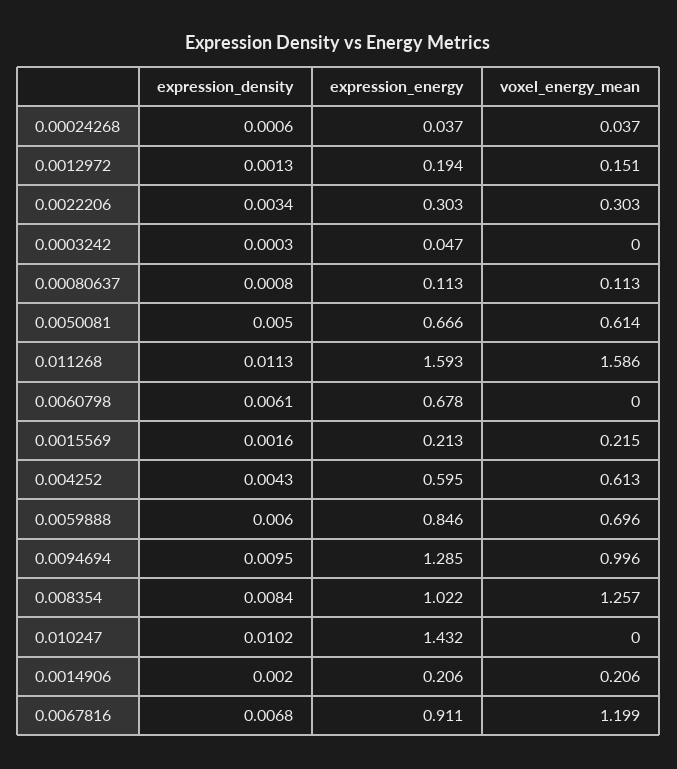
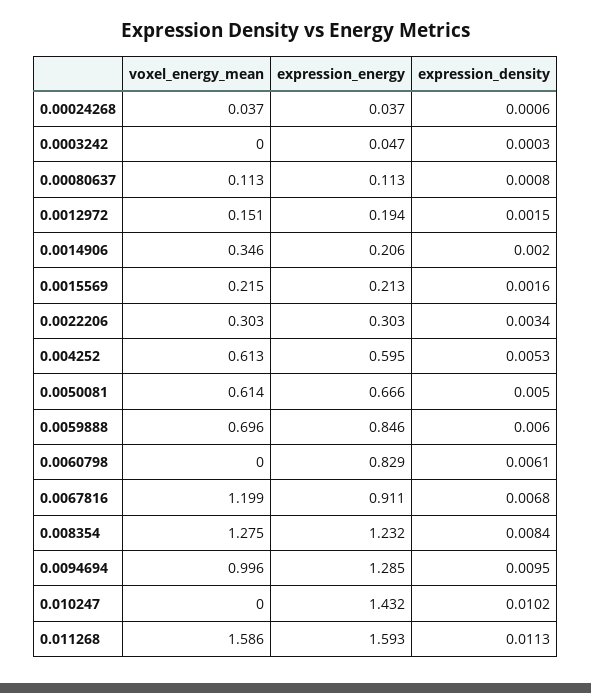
  {
    "expression_density": {
      "0.00024268": 0.0006,
-     "0.0012972": 0.0013,
+     "0.0012972": 0.0015,
      "0.0022206": 0.0034,
      "0.0003242": 0.0003,
      "0.00080637": 0.0008,
      "0.0050081": 0.005,
      "0.011268": 0.0113,
      "0.0060798": 0.0061,
      "0.0015569": 0.0016,
-     "0.004252": 0.0043,
+     "0.004252": 0.0053,
      "0.0059888": 0.006,
      "0.0094694": 0.0095,
      "0.008354": 0.0084,
      "0.010247": 0.0102,
      "0.0014906": 0.002,
      "0.0067816": 0.0068
    },
    "expression_energy": {
      "0.00024268": 0.037,
      "0.0012972": 0.194,
      "0.0022206": 0.303,
      "0.0003242": 0.047,
      "0.00080637": 0.113,
      "0.0050081": 0.666,
      "0.011268": 1.593,
-     "0.0060798": 0.678,
+     "0.0060798": 0.829,
      "0.0015569": 0.213,
      "0.004252": 0.595,
      "0.0059888": 0.846,
      "0.0094694": 1.285,
-     "0.008354": 1.022,
+     "0.008354": 1.232,
      "0.010247": 1.432,
      "0.0014906": 0.206,
      "0.0067816": 0.911
    },
    "voxel_energy_mean": {
      "0.00024268": 0.037,
      "0.0012972": 0.151,
      "0.0022206": 0.303,
      "0.0003242": 0,
      "0.00080637": 0.113,
      "0.0050081": 0.614,
      "0.011268": 1.586,
      "0.0060798": 0,
      "0.0015569": 0.215,
      "0.004252": 0.613,
      "0.0059888": 0.696,
      "0.0094694": 0.996,
-     "0.008354": 1.257,
+     "0.008354": 1.275,
      "0.010247": 0,
-     "0.0014906": 0.206,
+     "0.0014906": 0.346,
      "0.0067816": 1.199
    }
  }

